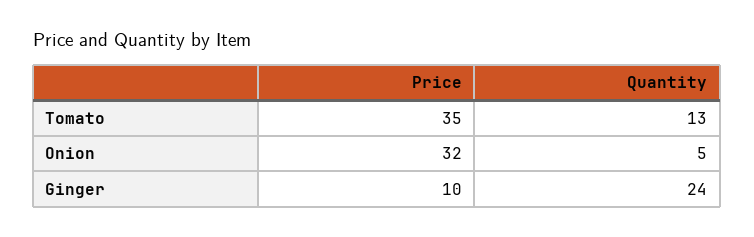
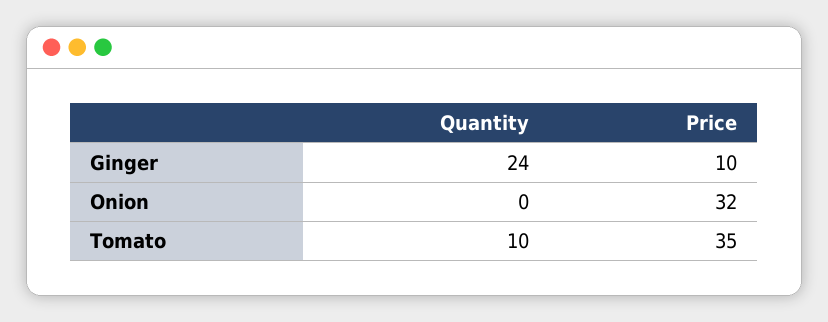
  {
    "Price": {
      "Tomato": 35,
      "Onion": 32,
      "Ginger": 10
    },
    "Quantity": {
-     "Tomato": 13,
+     "Tomato": 10,
-     "Onion": 5,
+     "Onion": 0,
      "Ginger": 24
    }
  }

